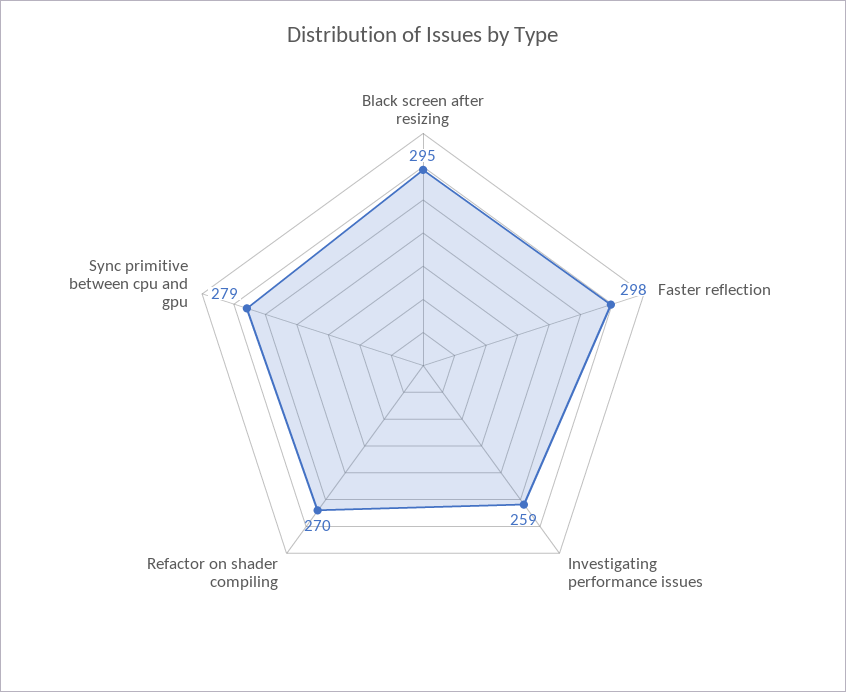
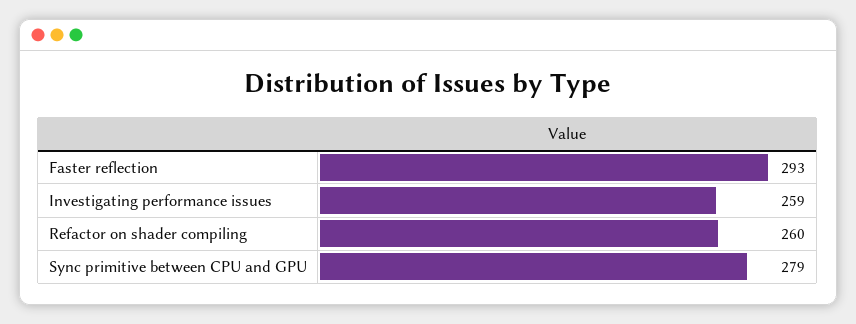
  {
-   "Black screen after resizing": 295,
-   "Faster reflection": 298,
+   "Faster reflection": 293,
    "Investigating performance issues": 259,
-   "Refactor on shader compiling": 270,
+   "Refactor on shader compiling": 260,
    "Sync primitive between cpu and gpu": 279
  }

